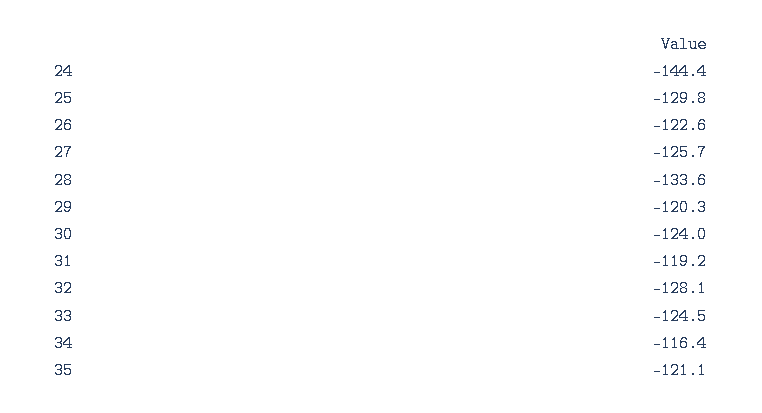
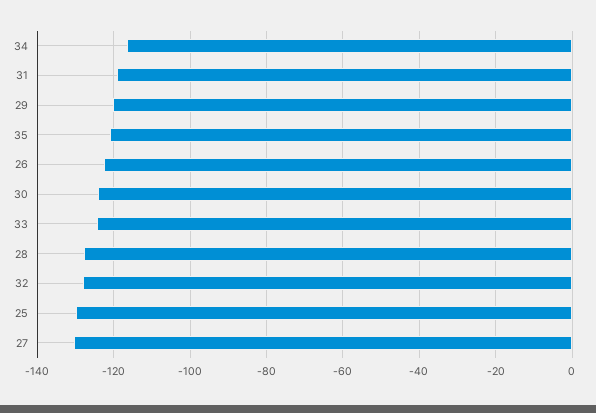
  {
-   "24": -144.4,
    "25": -129.8,
    "26": -122.6,
-   "27": -125.7,
+   "27": -130,
-   "28": -133.6,
+   "28": -128,
    "29": -120.3,
    "30": -124,
    "31": -119.2,
    "32": -128.1,
    "33": -124.5,
    "34": -116.4,
    "35": -121.1
  }

